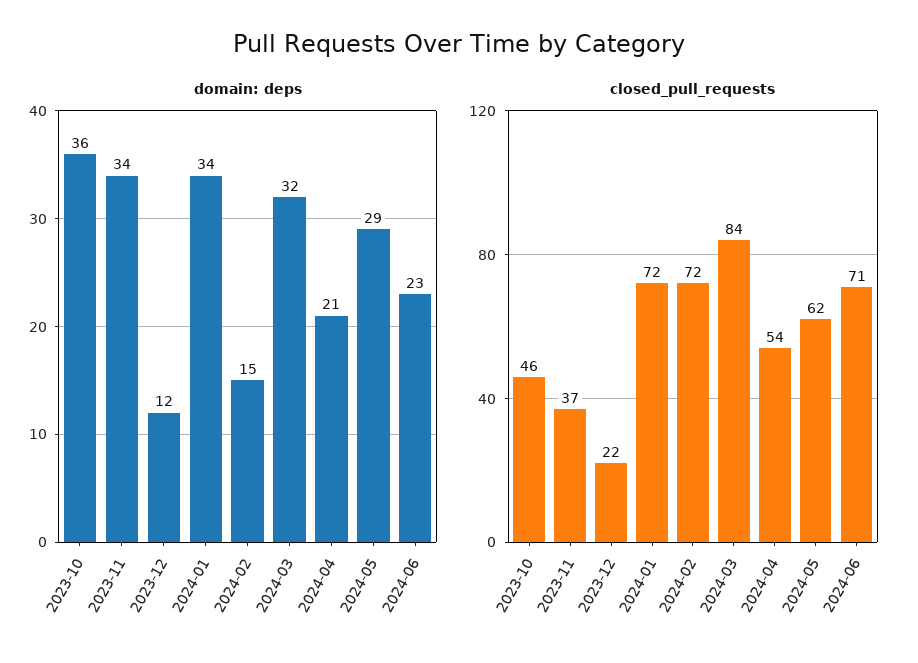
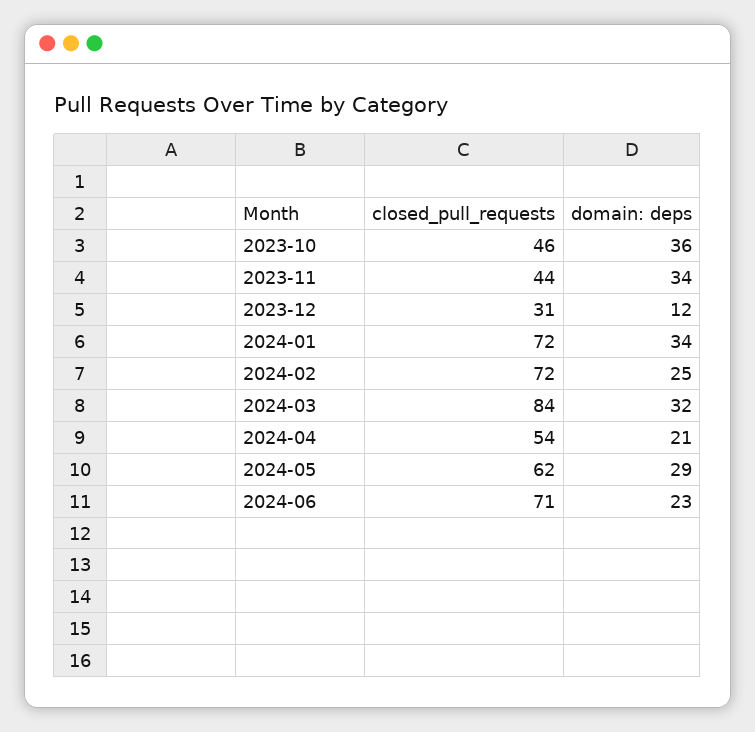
  {
    "domain: deps": {
      "2023-10": 36,
      "2023-11": 34,
      "2023-12": 12,
      "2024-01": 34,
-     "2024-02": 15,
+     "2024-02": 25,
      "2024-03": 32,
      "2024-04": 21,
      "2024-05": 29,
      "2024-06": 23
    },
    "closed_pull_requests": {
      "2023-10": 46,
-     "2023-11": 37,
+     "2023-11": 44,
-     "2023-12": 22,
+     "2023-12": 31,
      "2024-01": 72,
      "2024-02": 72,
      "2024-03": 84,
      "2024-04": 54,
      "2024-05": 62,
      "2024-06": 71
    }
  }

